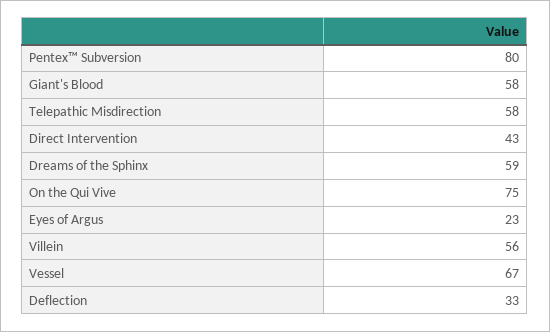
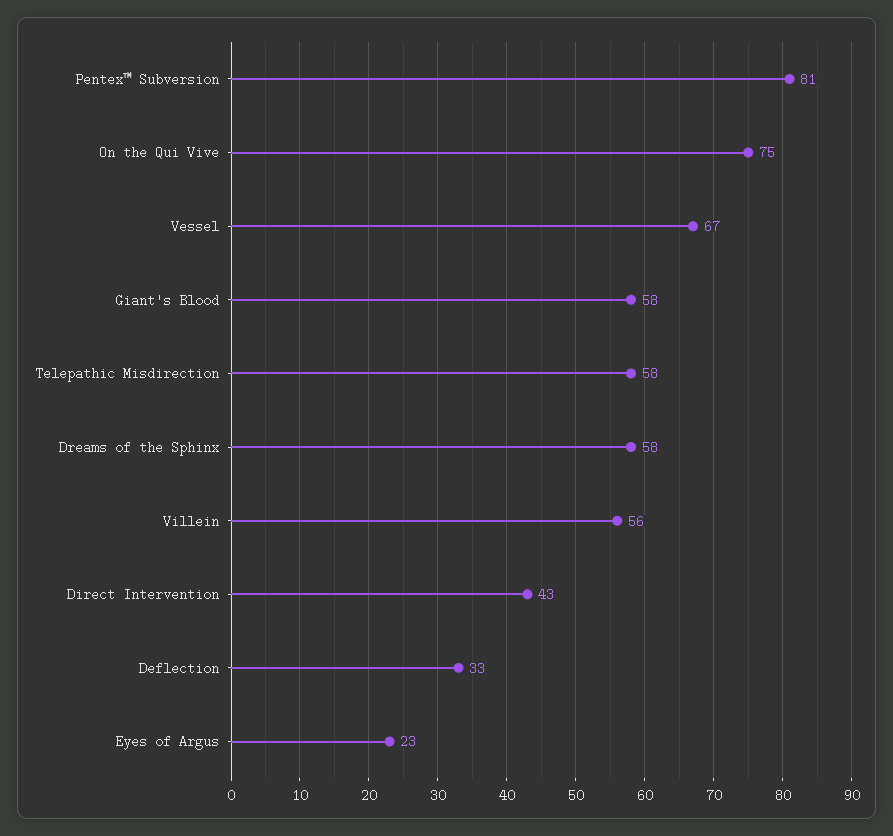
  {
-   "Pentex™ Subversion": 80,
+   "Pentex™ Subversion": 81,
    "Giant's Blood": 58,
    "Telepathic Misdirection": 58,
    "Direct Intervention": 43,
-   "Dreams of the Sphinx": 59,
+   "Dreams of the Sphinx": 58,
    "On the Qui Vive": 75,
    "Eyes of Argus": 23,
    "Villein": 56,
    "Vessel": 67,
    "Deflection": 33
  }

